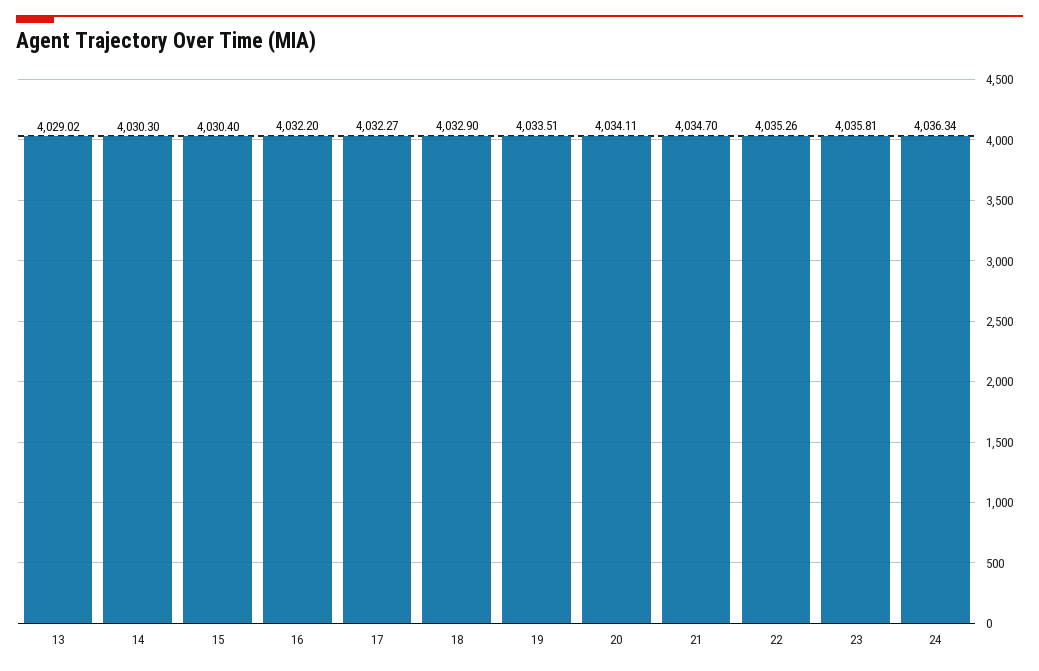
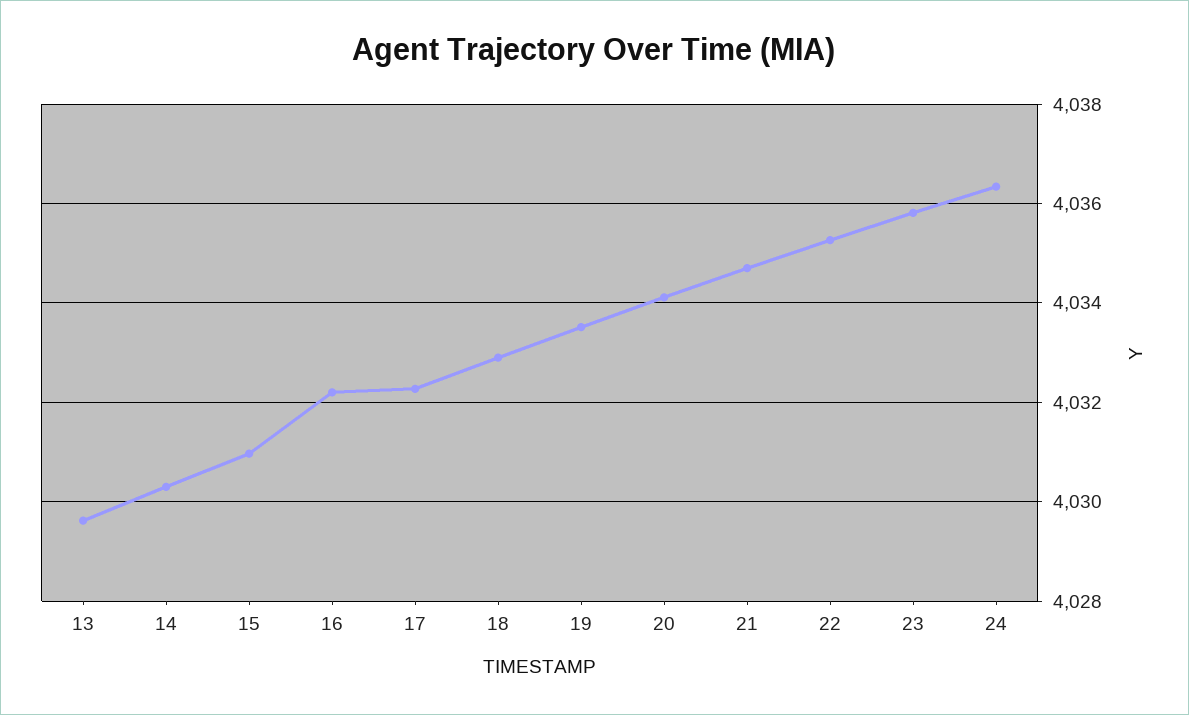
  {
-   "13": 4029.02,
+   "13": 4029.6,
    "14": 4030.3,
-   "15": 4030.4,
+   "15": 4031,
    "16": 4032.2,
    "17": 4032.27,
    "18": 4032.9,
    "19": 4033.51,
    "20": 4034.11,
    "21": 4034.7,
    "22": 4035.26,
    "23": 4035.81,
    "24": 4036.34
  }

